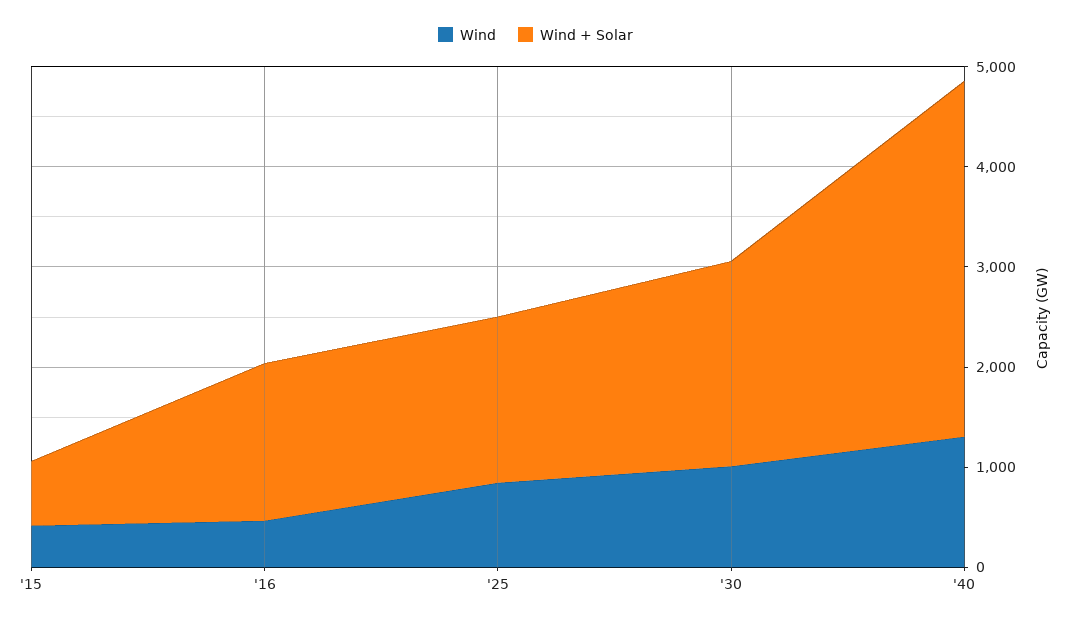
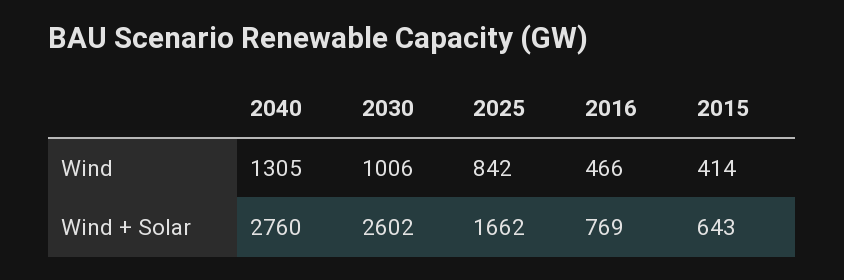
  {
    "Wind": {
      "'15": 414,
      "'16": 466,
      "'25": 842,
      "'30": 1006,
      "'40": 1305
    },
    "Wind + Solar": {
      "'15": 643,
-     "'16": 1600,
+     "'16": 769,
      "'25": 1662,
-     "'30": 2000,
+     "'30": 2602,
-     "'40": 3600
+     "'40": 2760
    }
  }

